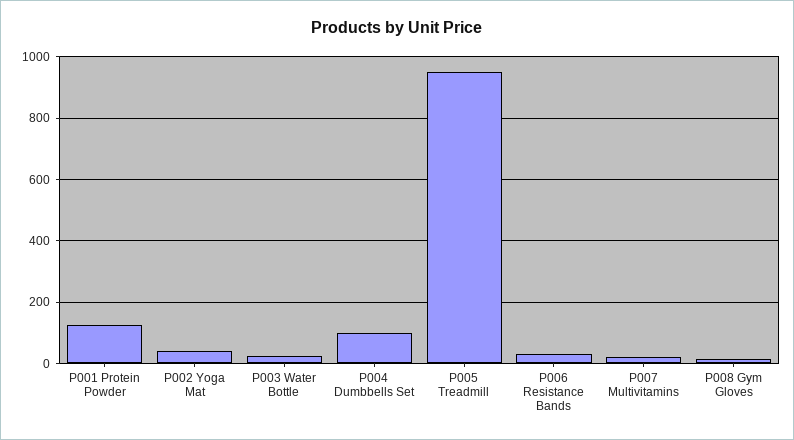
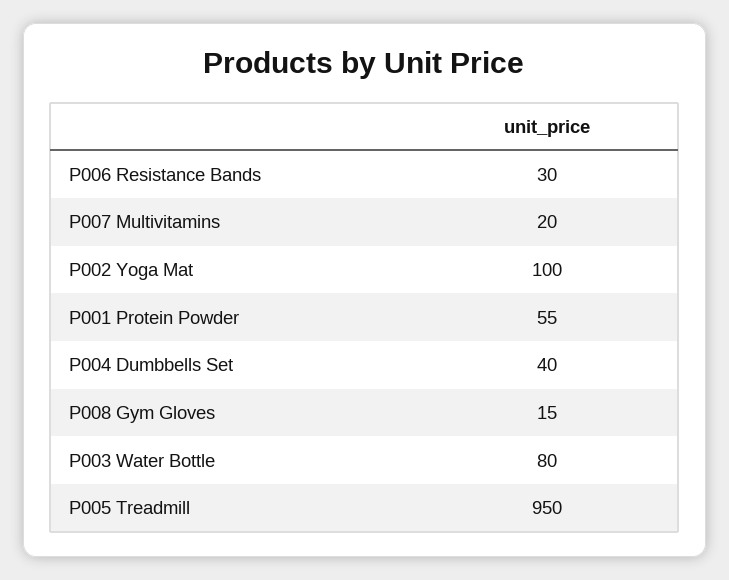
  {
-   "P001 Protein Powder": 120,
+   "P001 Protein Powder": 55,
-   "P002 Yoga Mat": 40,
+   "P002 Yoga Mat": 100,
-   "P003 Water Bottle": 20,
+   "P003 Water Bottle": 80,
-   "P004 Dumbbells Set": 100,
+   "P004 Dumbbells Set": 40,
    "P005 Treadmill": 950,
    "P006 Resistance Bands": 30,
    "P007 Multivitamins": 20,
    "P008 Gym Gloves": 15
  }

